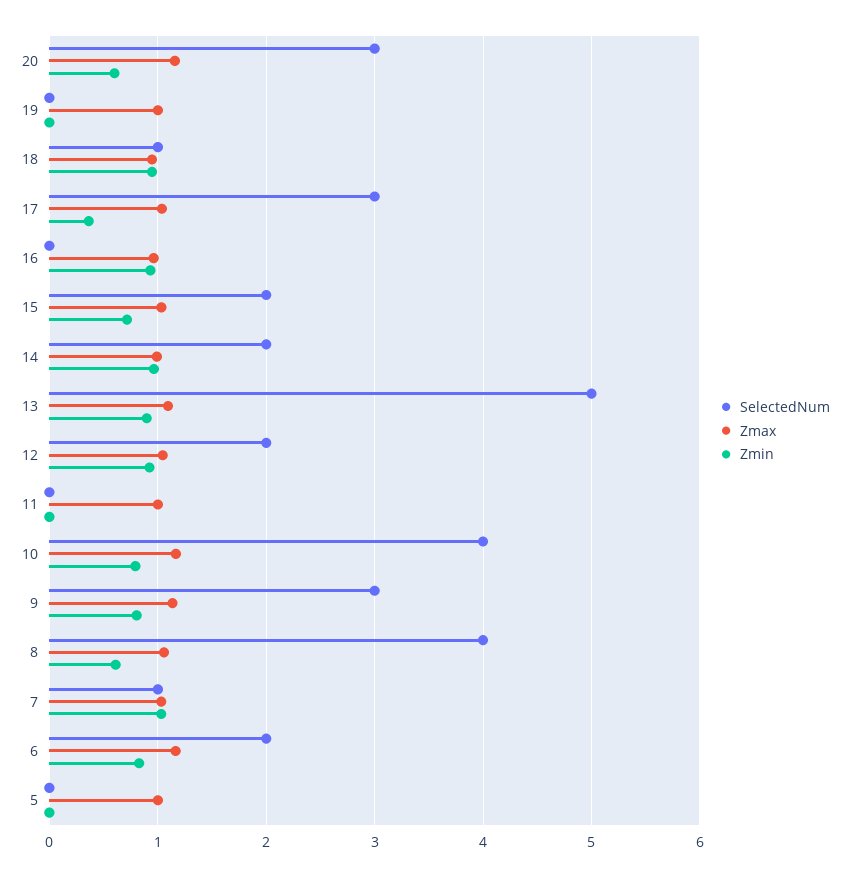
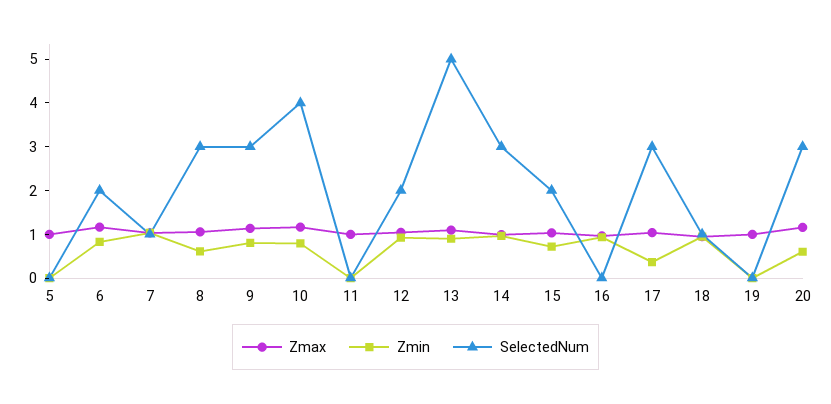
  {
    "SelectedNum": {
      "20": 3,
      "19": 0,
      "18": 1,
      "17": 3,
      "16": 0,
      "15": 2,
-     "14": 2,
+     "14": 3,
      "13": 5,
      "12": 2,
      "11": 0,
      "10": 4,
      "9": 3,
-     "8": 4,
+     "8": 3,
      "7": 1,
      "6": 2,
      "5": 0
    },
    "Zmax": {
      "20": 1.2,
      "19": 1,
      "18": 0.9,
      "17": 1,
      "16": 1,
      "15": 1,
      "14": 1,
      "13": 1.1,
      "12": 1,
      "11": 1,
      "10": 1.2,
      "9": 1.1,
      "8": 1.1,
      "7": 1,
      "6": 1.2,
      "5": 1
    },
    "Zmin": {
      "20": 0.6,
      "19": 0,
      "18": 0.9,
      "17": 0.4,
      "16": 0.9,
      "15": 0.7,
      "14": 1,
      "13": 0.9,
      "12": 0.9,
      "11": 0,
      "10": 0.8,
      "9": 0.8,
      "8": 0.6,
      "7": 1,
      "6": 0.8,
      "5": 0
    }
  }

